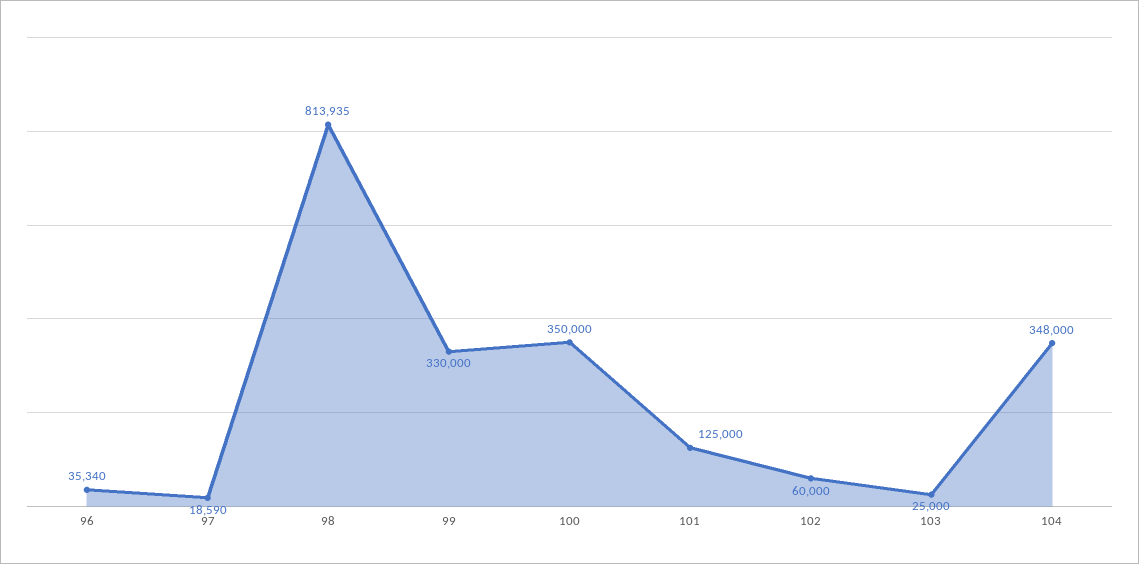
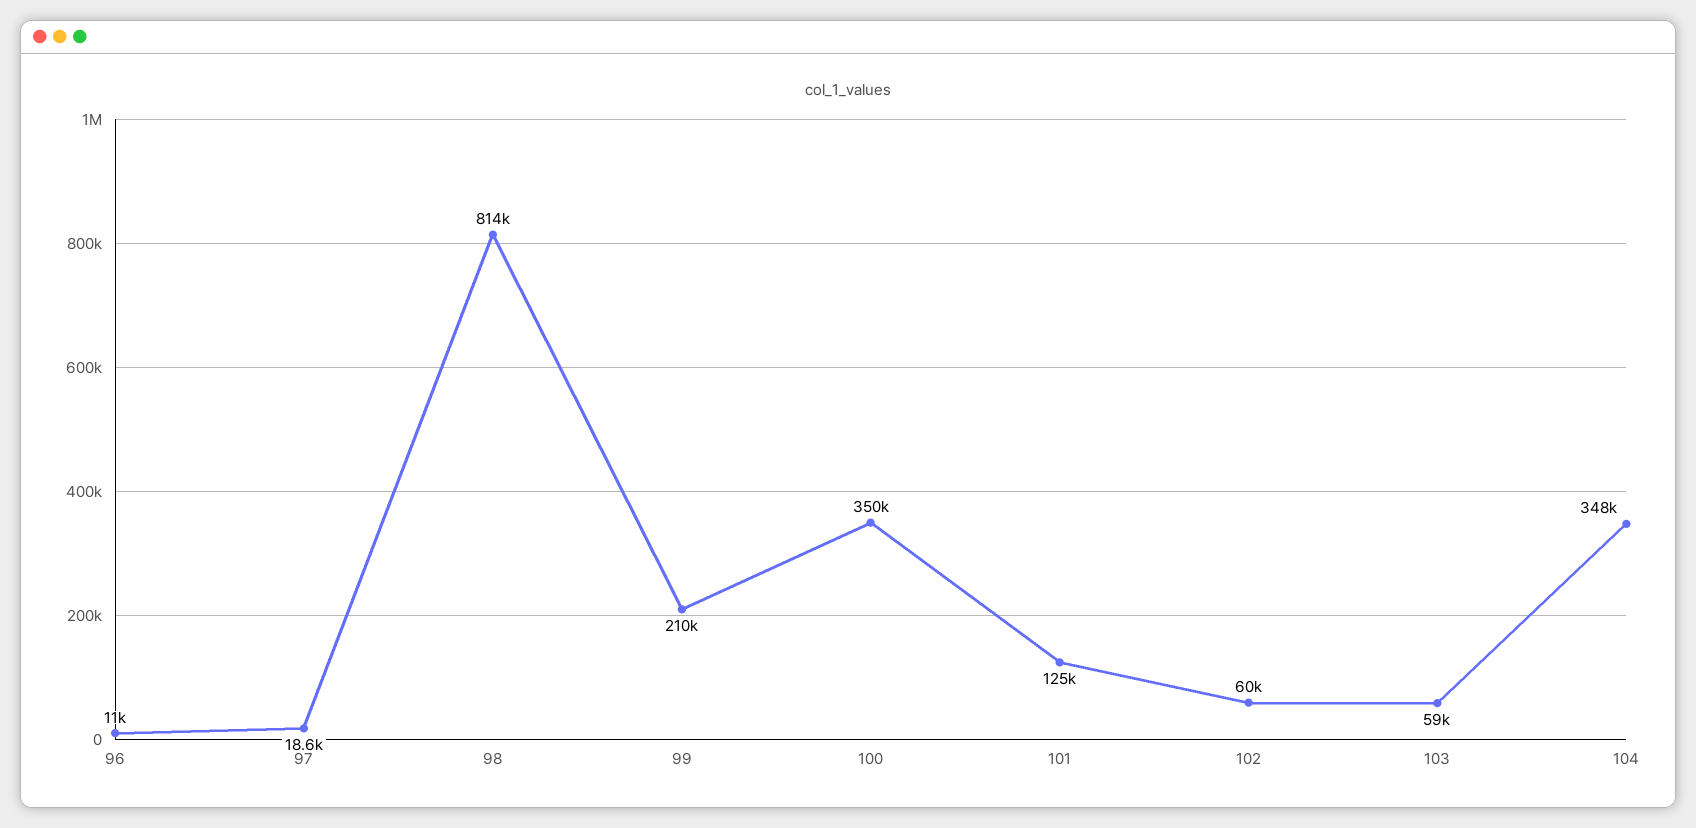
  {
-   "96": 35340,
+   "96": 11000,
    "97": 18590,
    "98": 813935,
-   "99": 330000,
+   "99": 210000,
    "100": 350000,
    "101": 125000,
    "102": 60000,
-   "103": 25000,
+   "103": 59000,
    "104": 348000
  }

